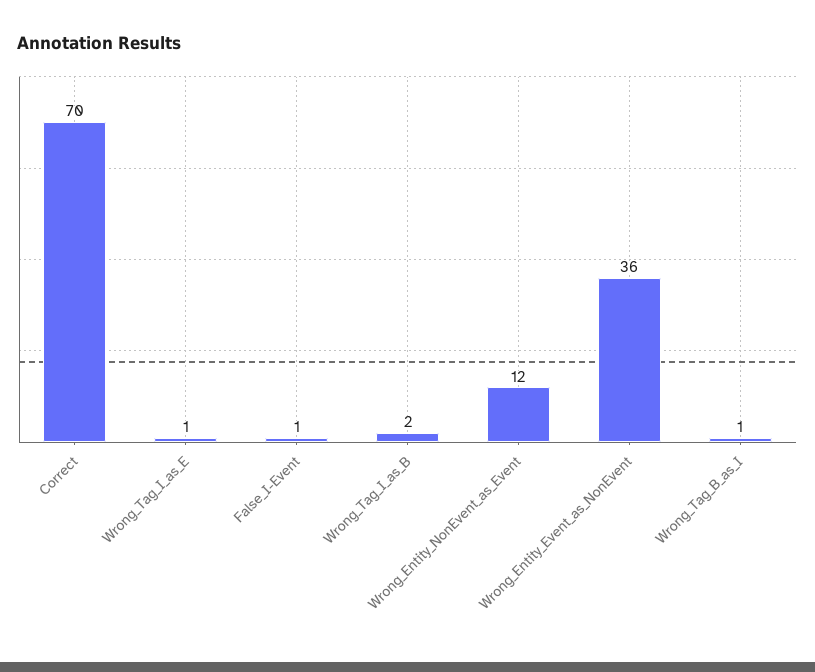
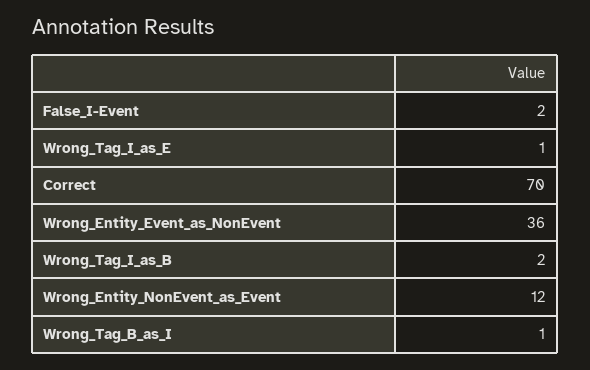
  {
    "Correct": 70,
    "Wrong_Tag_I_as_E": 1,
-   "False_I-Event": 1,
+   "False_I-Event": 2,
    "Wrong_Tag_I_as_B": 2,
    "Wrong_Entity_NonEvent_as_Event": 12,
    "Wrong_Entity_Event_as_NonEvent": 36,
    "Wrong_Tag_B_as_I": 1
  }

